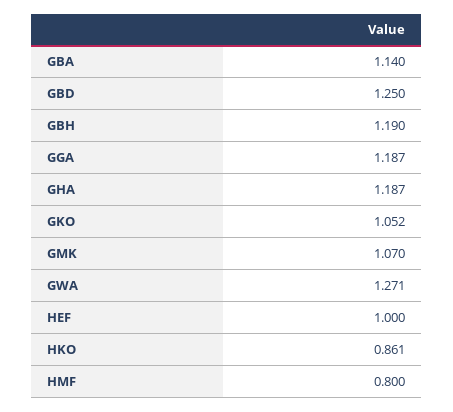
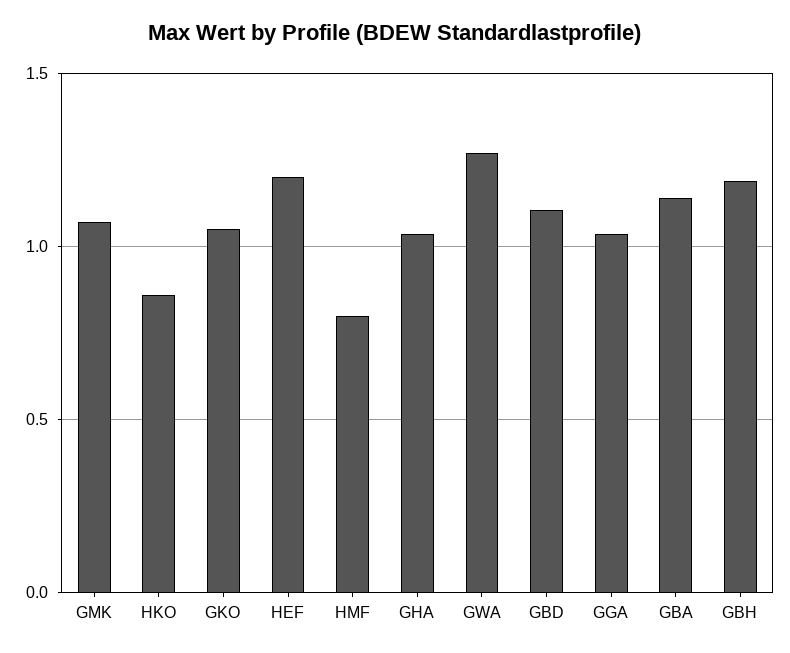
  {
    "GBA": 1.14,
-   "GBD": 1.25,
+   "GBD": 1.1,
    "GBH": 1.19,
-   "GGA": 1.187,
+   "GGA": 1.05,
-   "GHA": 1.187,
+   "GHA": 1.05,
    "GKO": 1.052,
    "GMK": 1.07,
    "GWA": 1.271,
-   "HEF": 1,
+   "HEF": 1.2,
    "HKO": 0.861,
    "HMF": 0.8
  }

